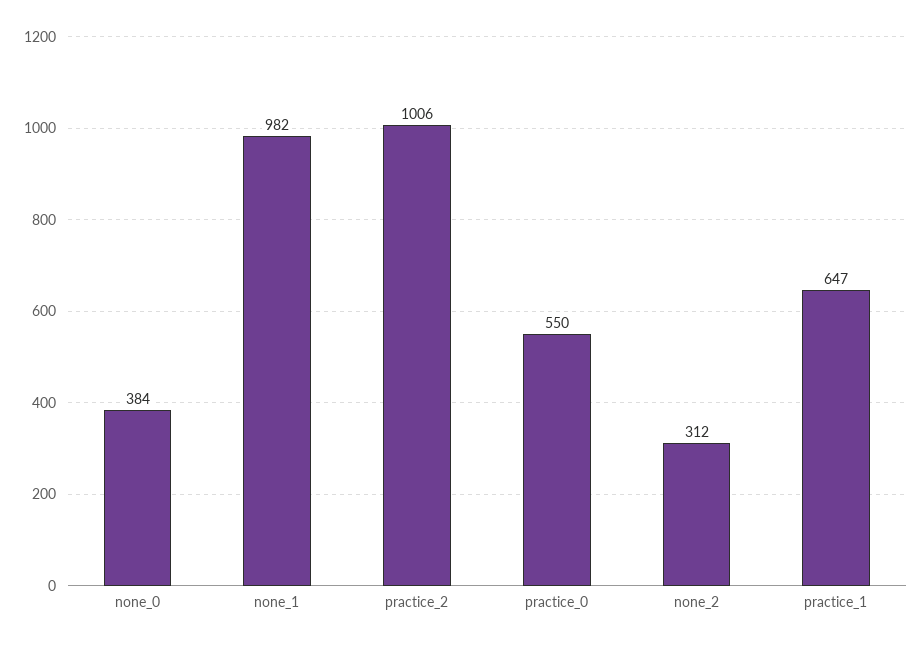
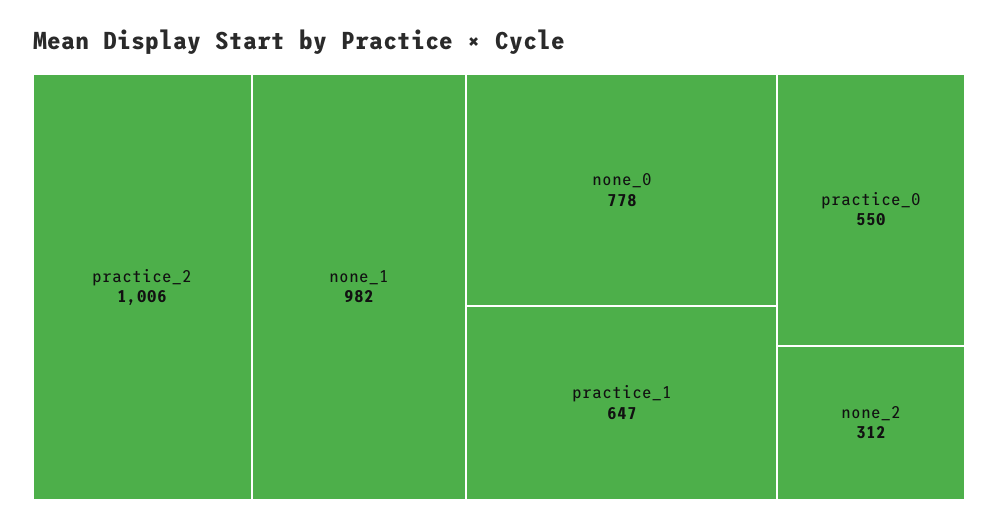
  {
-   "none_0": 384,
+   "none_0": 778,
    "none_1": 982,
    "practice_2": 1006,
    "practice_0": 550,
    "none_2": 312,
    "practice_1": 647
  }

